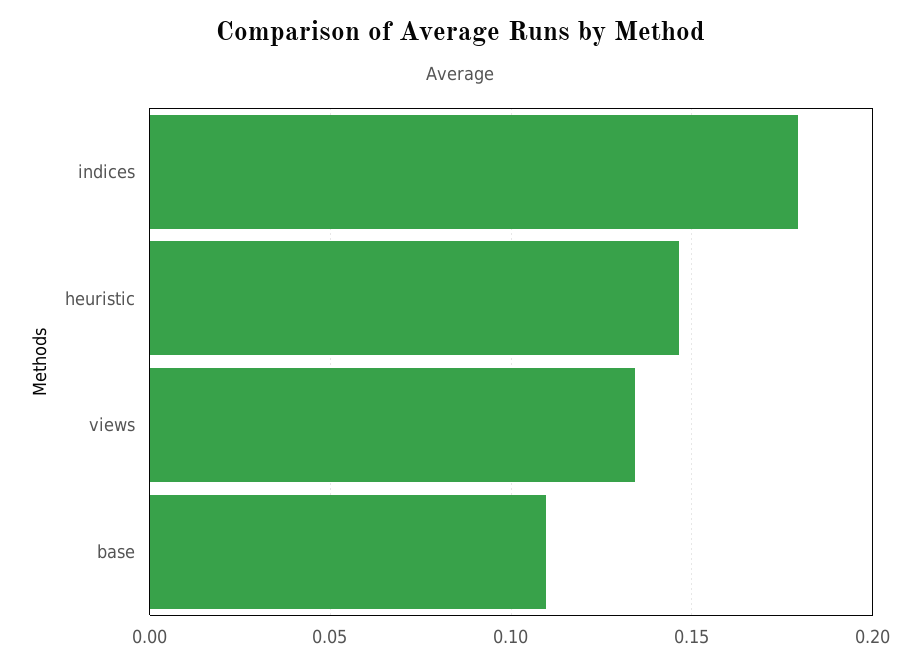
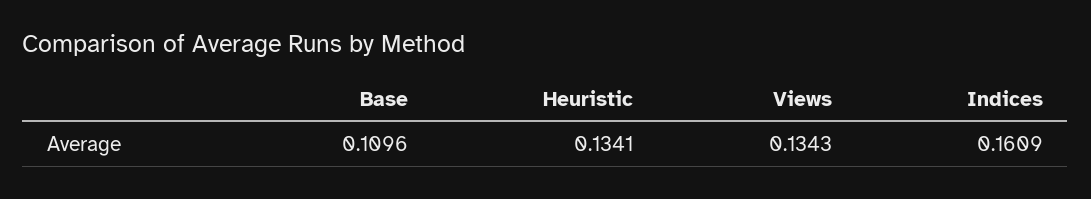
  {
-   "indices": 0.18,
+   "indices": 0.1609,
-   "heuristic": 0.145,
+   "heuristic": 0.1341,
    "views": 0.1343,
    "base": 0.1096
  }

